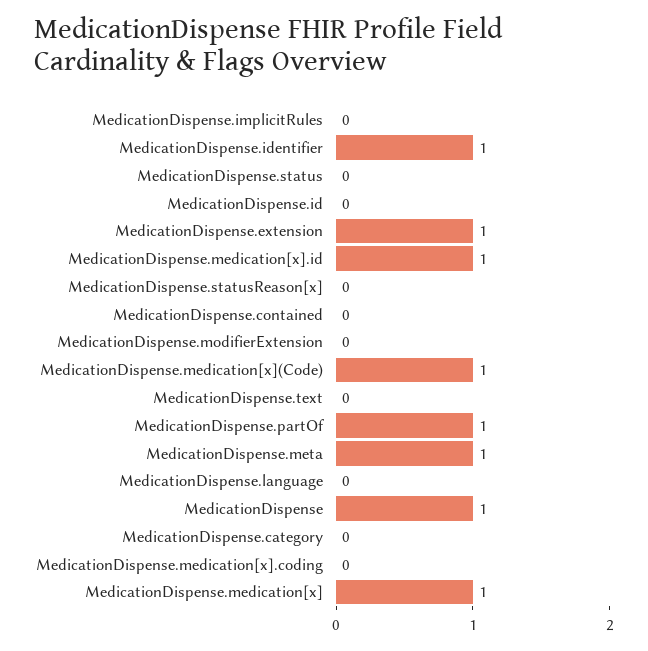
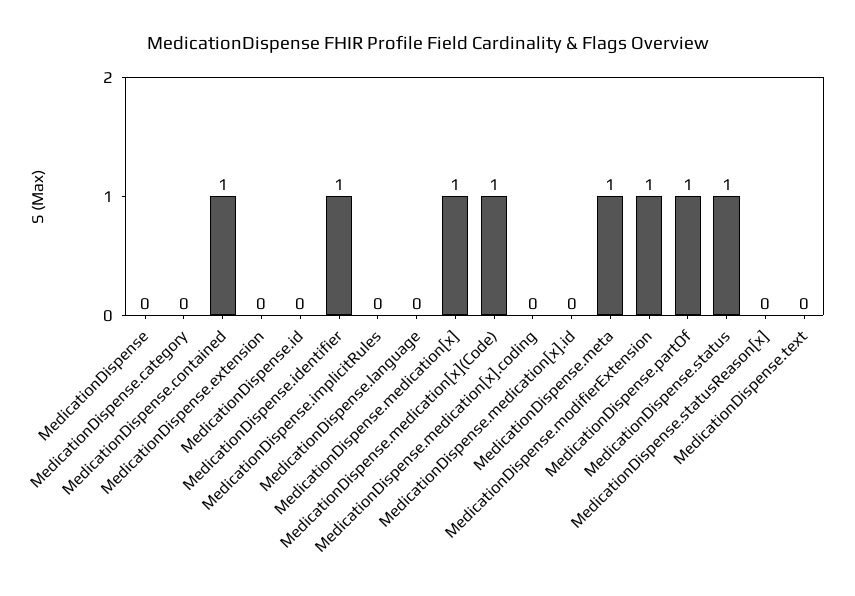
  {
    "MedicationDispense.implicitRules": 0,
    "MedicationDispense.identifier": 1,
-   "MedicationDispense.status": 0,
+   "MedicationDispense.status": 1,
    "MedicationDispense.id": 0,
-   "MedicationDispense.extension": 1,
+   "MedicationDispense.extension": 0,
-   "MedicationDispense.medication[x].id": 1,
+   "MedicationDispense.medication[x].id": 0,
    "MedicationDispense.statusReason[x]": 0,
-   "MedicationDispense.contained": 0,
+   "MedicationDispense.contained": 1,
-   "MedicationDispense.modifierExtension": 0,
+   "MedicationDispense.modifierExtension": 1,
    "MedicationDispense.medication[x](Code)": 1,
    "MedicationDispense.text": 0,
    "MedicationDispense.partOf": 1,
    "MedicationDispense.meta": 1,
    "MedicationDispense.language": 0,
-   "MedicationDispense": 1,
+   "MedicationDispense": 0,
    "MedicationDispense.category": 0,
    "MedicationDispense.medication[x].coding": 0,
    "MedicationDispense.medication[x]": 1
  }

